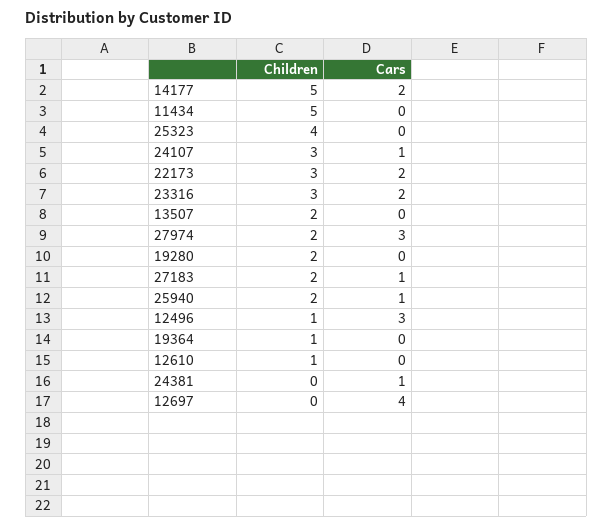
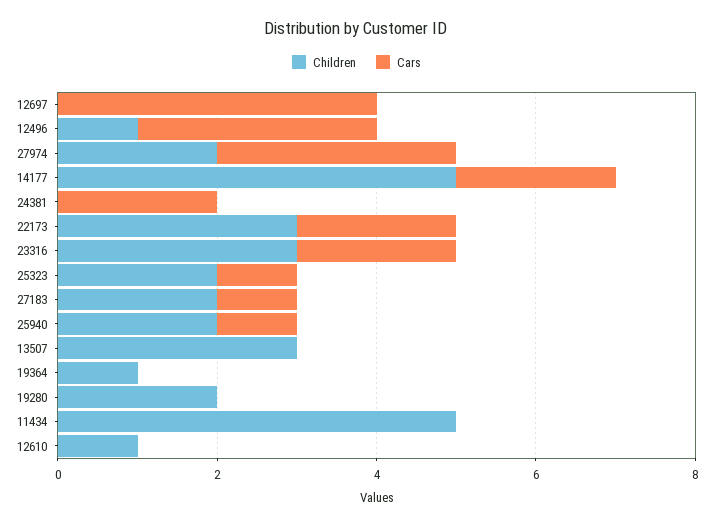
  {
    "Children": {
      "14177": 5,
      "11434": 5,
-     "25323": 4,
+     "25323": 2,
-     "24107": 3,
      "22173": 3,
      "23316": 3,
-     "13507": 2,
+     "13507": 3,
      "27974": 2,
      "19280": 2,
      "27183": 2,
      "25940": 2,
      "12496": 1,
      "19364": 1,
      "12610": 1,
      "24381": 0,
      "12697": 0
    },
    "Cars": {
      "14177": 2,
      "11434": 0,
-     "25323": 0,
+     "25323": 1,
-     "24107": 1,
      "22173": 2,
      "23316": 2,
      "13507": 0,
      "27974": 3,
      "19280": 0,
      "27183": 1,
      "25940": 1,
      "12496": 3,
      "19364": 0,
      "12610": 0,
-     "24381": 1,
+     "24381": 2,
      "12697": 4
    }
  }

